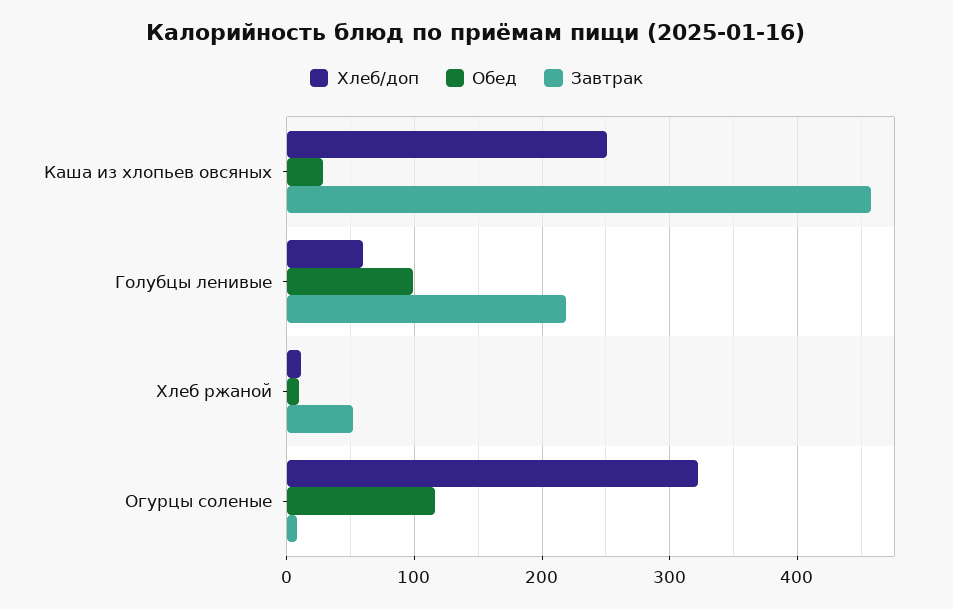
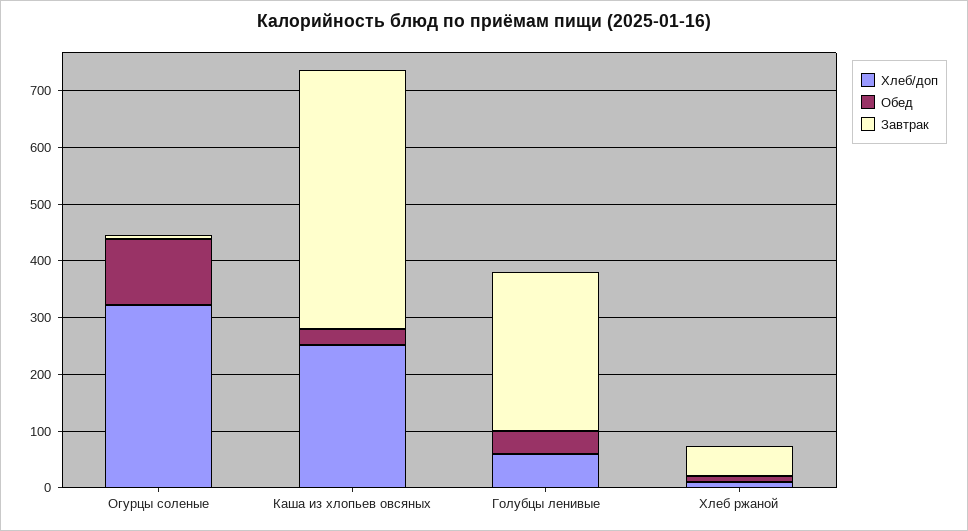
  {
    "Хлеб/доп": {
      "Каша из хлопьев овсяных": 250,
      "Голубцы ленивые": 60,
      "Хлеб ржаной": 10,
      "Огурцы соленые": 320
    },
    "Обед": {
      "Каша из хлопьев овсяных": 30,
-     "Голубцы ленивые": 100,
+     "Голубцы ленивые": 40,
      "Хлеб ржаной": 10,
      "Огурцы соленые": 120
    },
    "Завтрак": {
      "Каша из хлопьев овсяных": 460,
-     "Голубцы ленивые": 220,
+     "Голубцы ленивые": 280,
      "Хлеб ржаной": 50,
      "Огурцы соленые": 10
    }
  }

